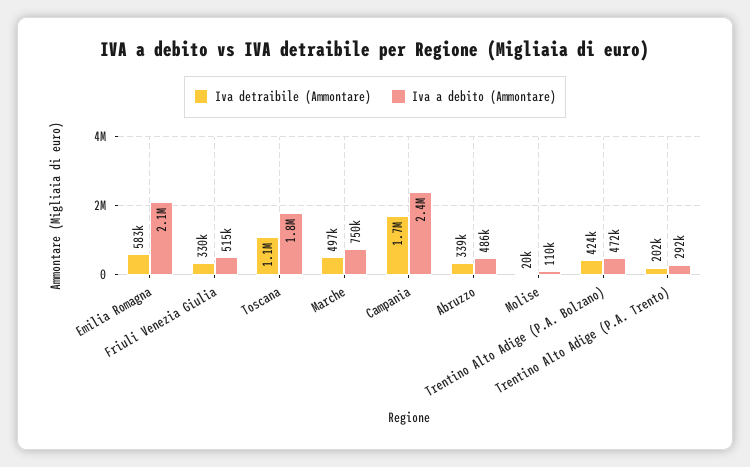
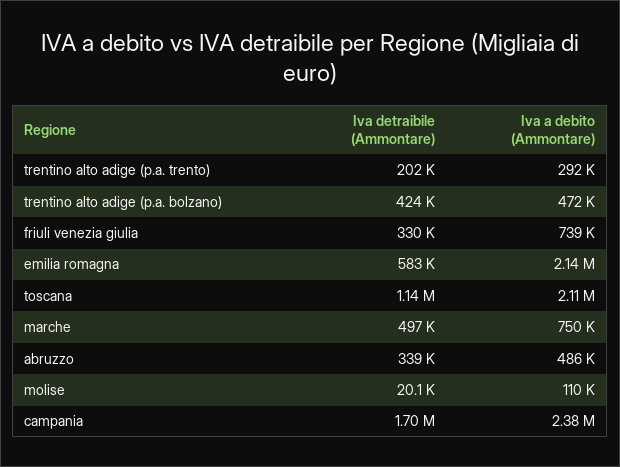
  {
    "Iva detraibile (Ammontare)": {
      "Emilia Romagna": 583000,
      "Friuli Venezia Giulia": 330000,
      "Toscana": 1140000,
      "Marche": 497000,
      "Campania": 1700000,
      "Abruzzo": 339000,
      "Molise": 20100,
      "Trentino Alto Adige (P.A. Bolzano)": 424000,
      "Trentino Alto Adige (P.A. Trento)": 202000
    },
    "Iva a debito (Ammontare)": {
      "Emilia Romagna": 2140000,
-     "Friuli Venezia Giulia": 515000,
+     "Friuli Venezia Giulia": 739000,
-     "Toscana": 1800000,
+     "Toscana": 2110000,
      "Marche": 750000,
      "Campania": 2380000,
      "Abruzzo": 486000,
      "Molise": 110000,
      "Trentino Alto Adige (P.A. Bolzano)": 472000,
      "Trentino Alto Adige (P.A. Trento)": 292000
    }
  }

